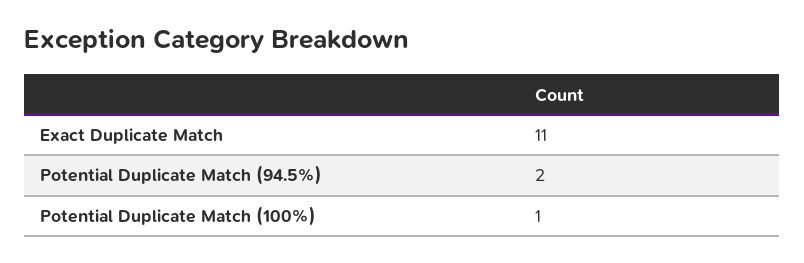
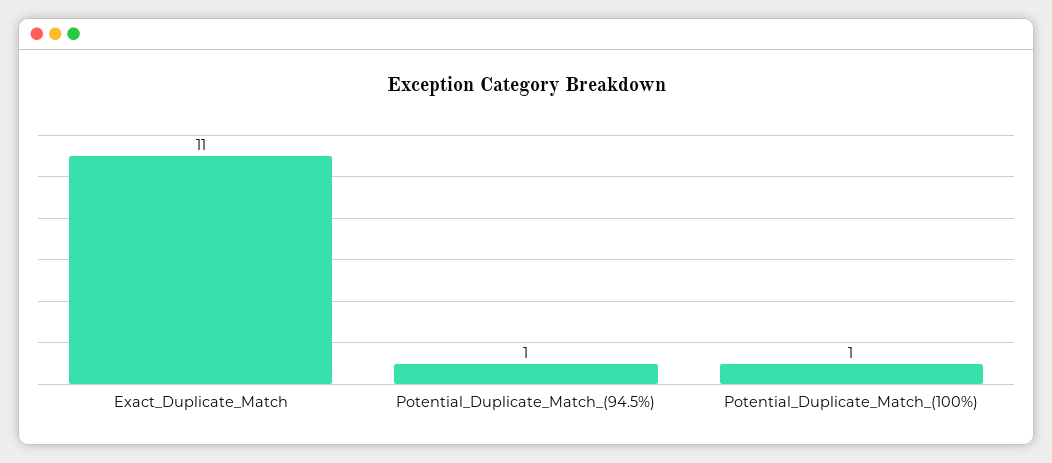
  {
    "Exact Duplicate Match": 11,
-   "Potential Duplicate Match (94.5%)": 2,
+   "Potential Duplicate Match (94.5%)": 1,
    "Potential Duplicate Match (100%)": 1
  }

